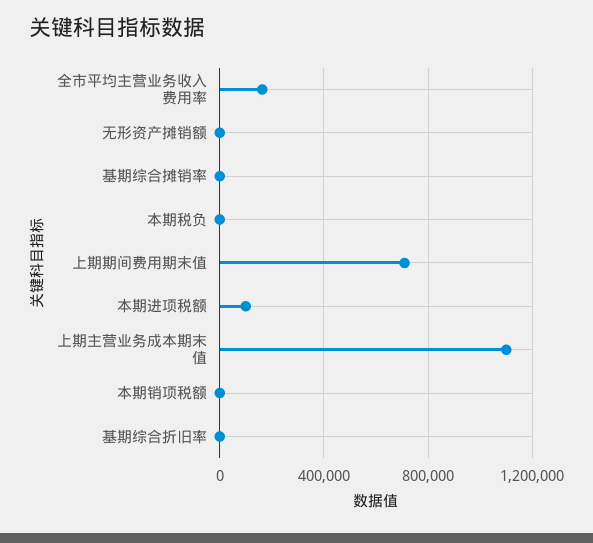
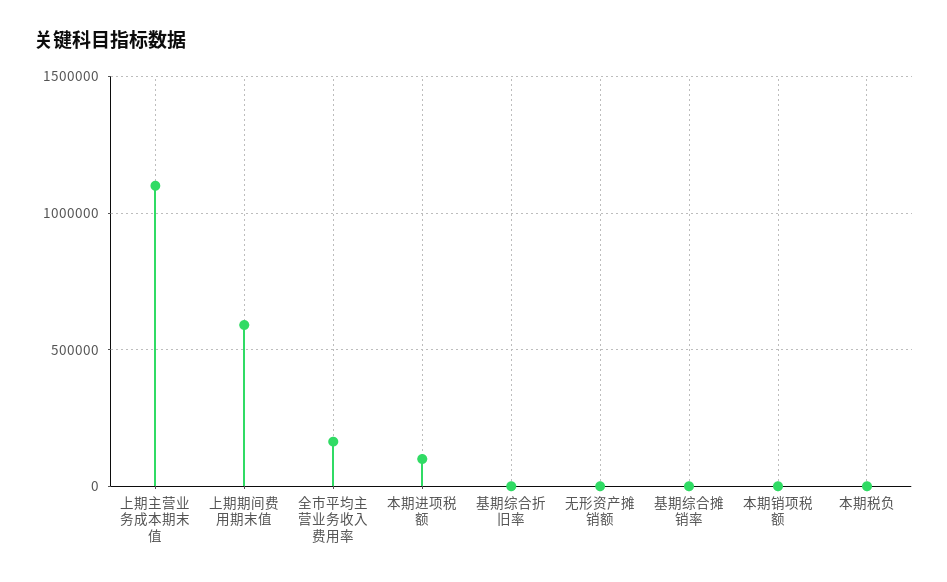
  {
    "全市平均主营业务收入费用率": 150000,
    "无形资产摊销额": 0,
    "基期综合摊销率": 0,
    "本期税负": 0,
-   "上期期间费用期末值": 700000,
+   "上期期间费用期末值": 600000,
    "本期进项税额": 100000,
    "上期主营业务成本期末值": 1100000,
    "本期销项税额": 0,
    "基期综合折旧率": 0
  }

